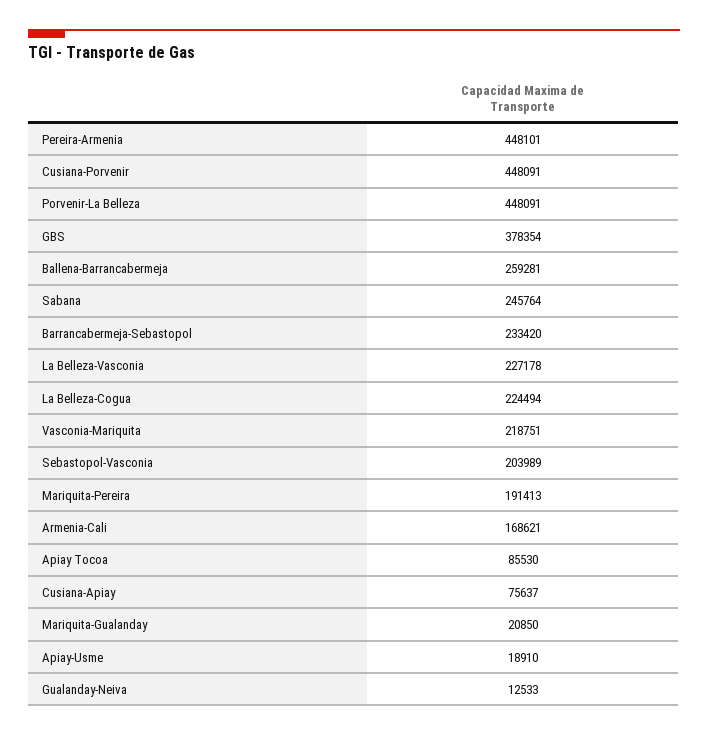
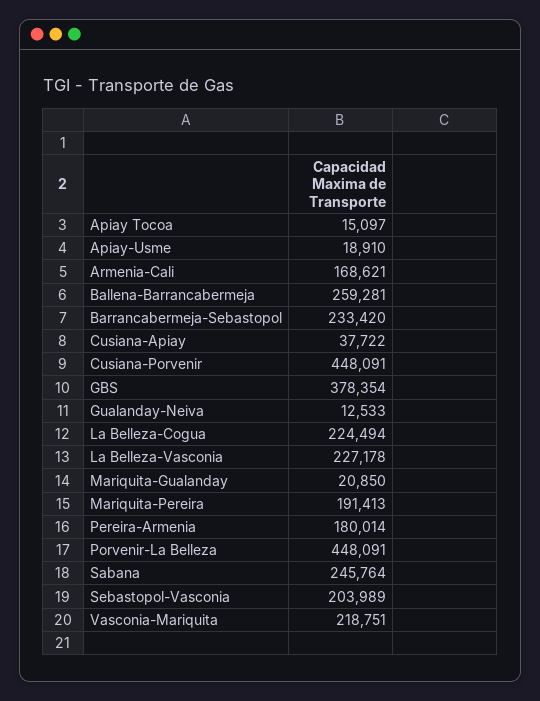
  {
-   "Pereira-Armenia": 448101,
+   "Pereira-Armenia": 180014,
    "Cusiana-Porvenir": 448091,
    "Porvenir-La Belleza": 448091,
    "GBS": 378354,
    "Ballena-Barrancabermeja": 259281,
    "Sabana": 245764,
    "Barrancabermeja-Sebastopol": 233420,
    "La Belleza-Vasconia": 227178,
    "La Belleza-Cogua": 224494,
    "Vasconia-Mariquita": 218751,
    "Sebastopol-Vasconia": 203989,
    "Mariquita-Pereira": 191413,
    "Armenia-Cali": 168621,
-   "Apiay Tocoa": 85530,
+   "Apiay Tocoa": 15097,
-   "Cusiana-Apiay": 75637,
+   "Cusiana-Apiay": 37722,
    "Mariquita-Gualanday": 20850,
    "Apiay-Usme": 18910,
    "Gualanday-Neiva": 12533
  }

